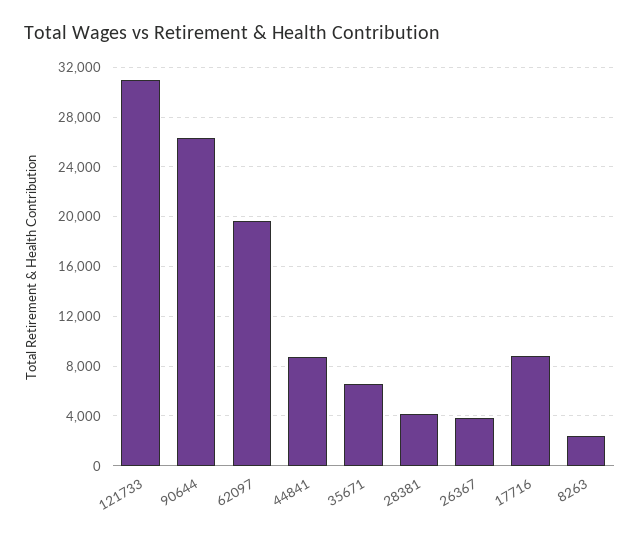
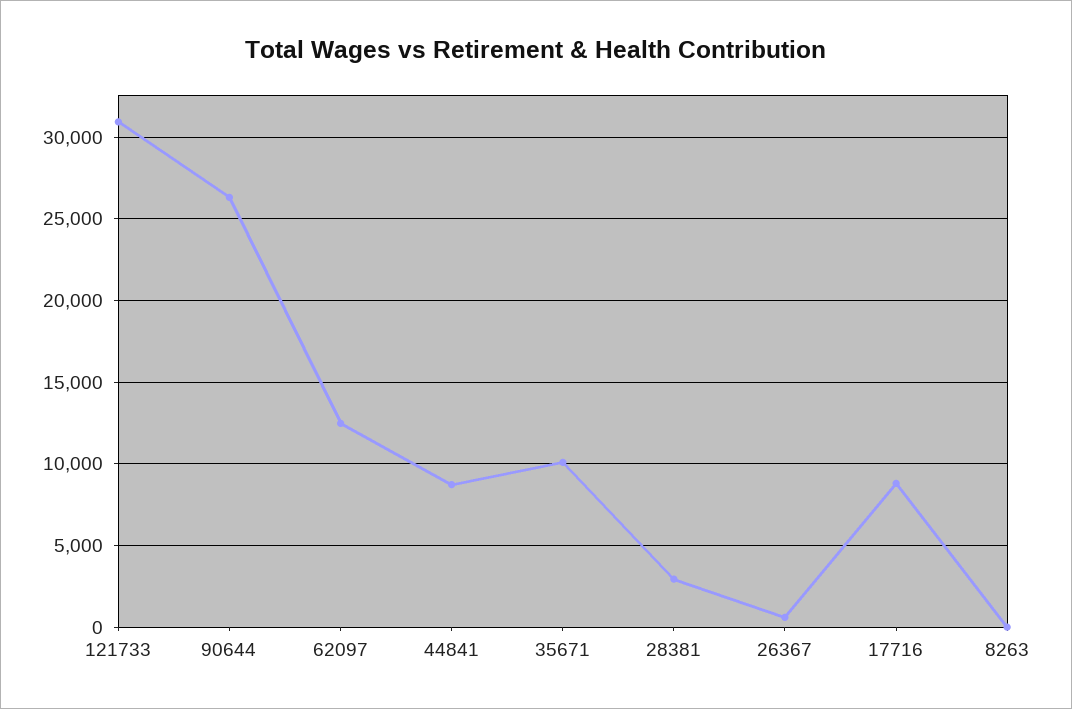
  {
    "121733": 31000,
    "90644": 26500,
-   "62097": 19500,
+   "62097": 12500,
    "44841": 8500,
-   "35671": 6500,
+   "35671": 10000,
-   "28381": 4000,
+   "28381": 3000,
-   "26367": 4000,
+   "26367": 500,
    "17716": 9000,
-   "8263": 2500
+   "8263": 0
  }

